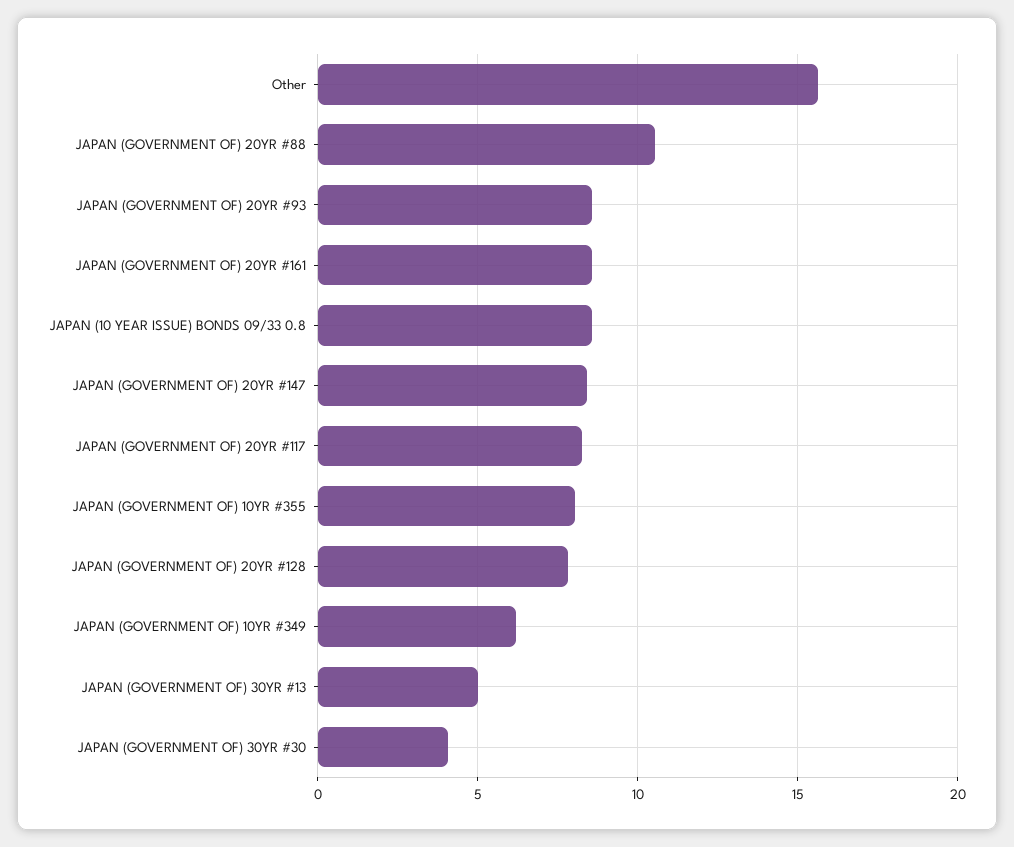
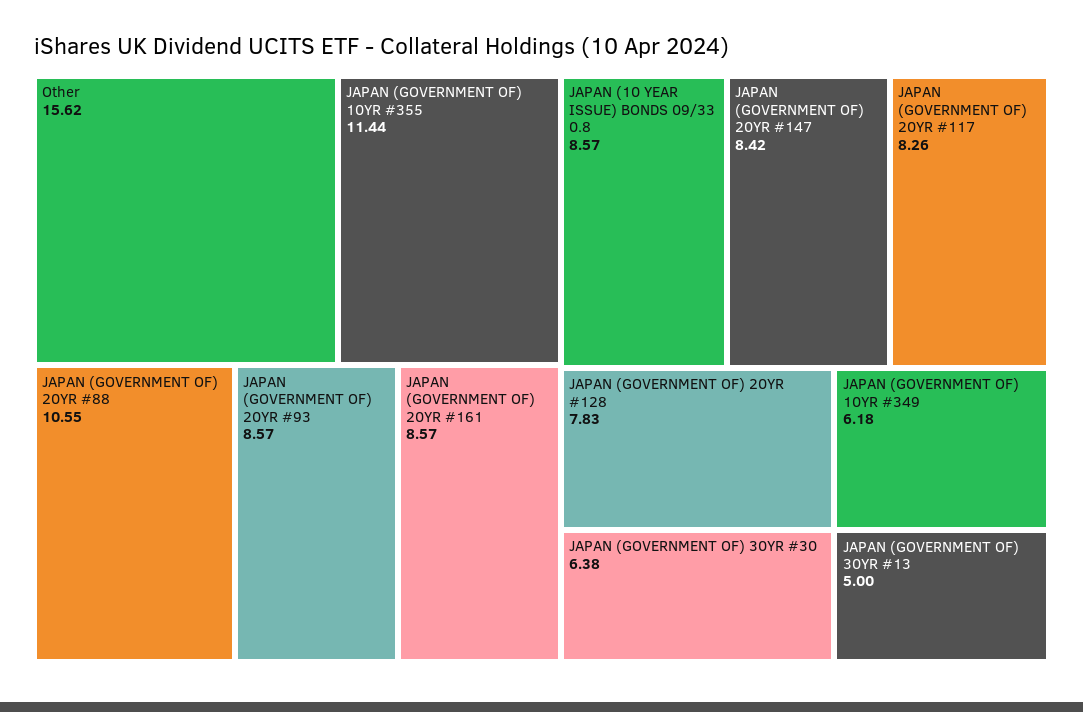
  {
    "Other": 15.62,
    "JAPAN (GOVERNMENT OF) 20YR #88": 10.55,
    "JAPAN (GOVERNMENT OF) 20YR #93": 8.57,
    "JAPAN (GOVERNMENT OF) 20YR #161": 8.57,
    "JAPAN (10 YEAR ISSUE) BONDS 09/33 0.8": 8.57,
    "JAPAN (GOVERNMENT OF) 20YR #147": 8.42,
    "JAPAN (GOVERNMENT OF) 20YR #117": 8.26,
-   "JAPAN (GOVERNMENT OF) 10YR #355": 8,
+   "JAPAN (GOVERNMENT OF) 10YR #355": 11.44,
    "JAPAN (GOVERNMENT OF) 20YR #128": 7.83,
    "JAPAN (GOVERNMENT OF) 10YR #349": 6.18,
    "JAPAN (GOVERNMENT OF) 30YR #13": 5,
-   "JAPAN (GOVERNMENT OF) 30YR #30": 4
+   "JAPAN (GOVERNMENT OF) 30YR #30": 6.38
  }

